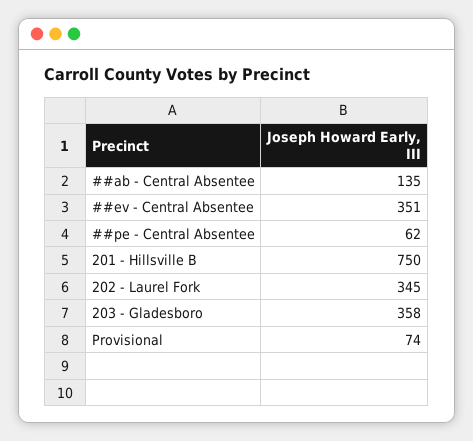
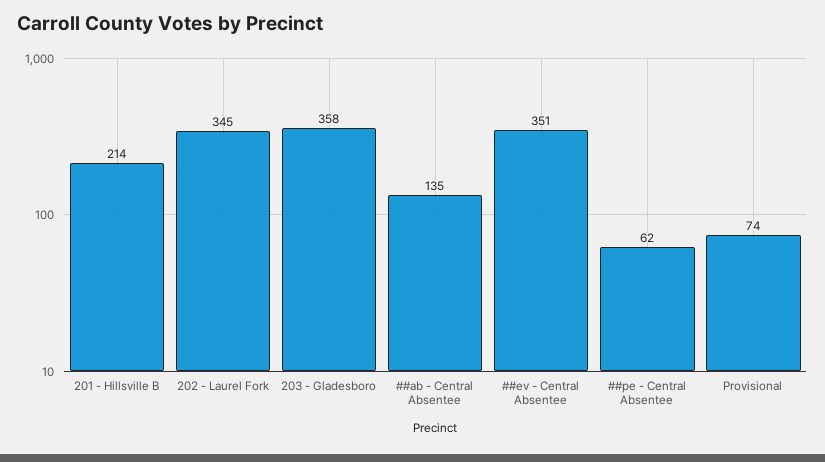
  {
    "##ab - Central Absentee": 135,
    "##ev - Central Absentee": 351,
    "##pe - Central Absentee": 62,
-   "201 - Hillsville B": 750,
+   "201 - Hillsville B": 214,
    "202 - Laurel Fork": 345,
    "203 - Gladesboro": 358,
    "Provisional": 74
  }

